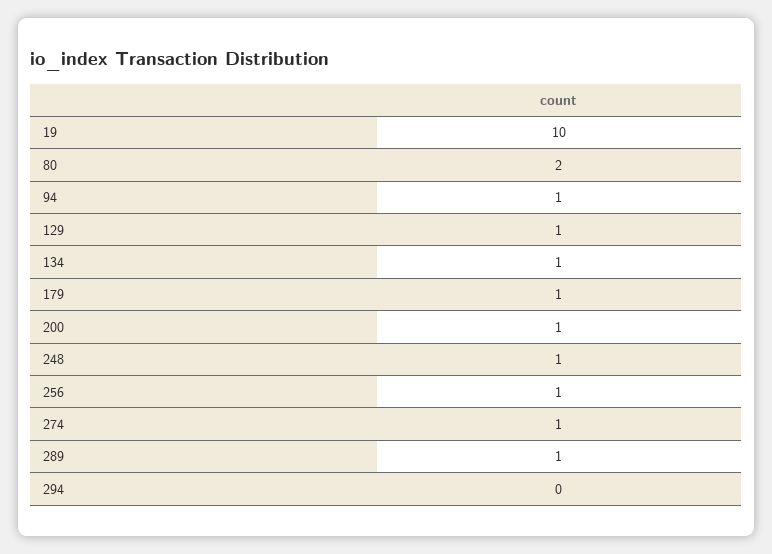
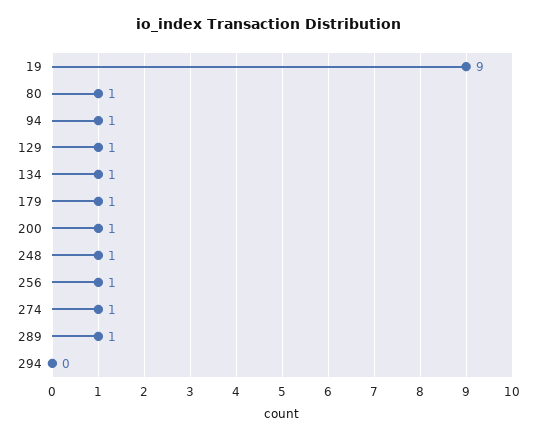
  {
-   "19": 10,
+   "19": 9,
-   "80": 2,
+   "80": 1,
    "94": 1,
    "129": 1,
    "134": 1,
    "179": 1,
    "200": 1,
    "248": 1,
    "256": 1,
    "274": 1,
    "289": 1,
    "294": 0
  }

